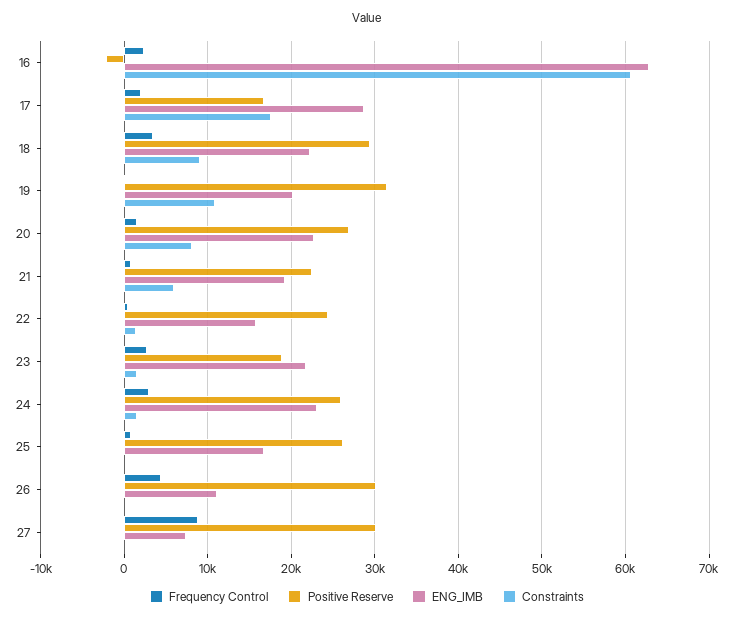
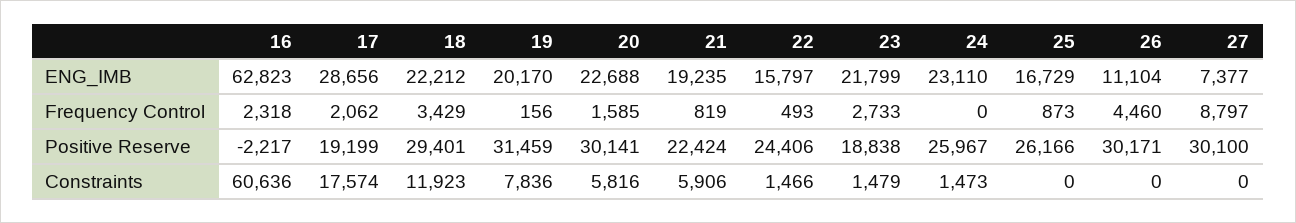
  {
    "Frequency Control": {
      "16": 2318,
      "17": 2062,
      "18": 3429,
      "19": 156,
      "20": 1585,
      "21": 819,
      "22": 493,
      "23": 2733,
-     "24": 3000,
+     "24": 0,
      "25": 873,
      "26": 4460,
      "27": 8797
    },
    "Positive Reserve": {
      "16": -2217,
-     "17": 17000,
+     "17": 19199,
      "18": 29401,
      "19": 31459,
-     "20": 27000,
+     "20": 30141,
      "21": 22424,
      "22": 24406,
      "23": 18838,
      "24": 25967,
      "25": 26166,
      "26": 30171,
      "27": 30100
    },
    "ENG_IMB": {
      "16": 62823,
      "17": 28656,
      "18": 22212,
      "19": 20170,
      "20": 22688,
      "21": 19235,
      "22": 15797,
      "23": 21799,
      "24": 23110,
      "25": 16729,
      "26": 11104,
      "27": 7377
    },
    "Constraints": {
      "16": 60636,
      "17": 17574,
-     "18": 9000,
+     "18": 11923,
-     "19": 11000,
+     "19": 7836,
-     "20": 8000,
+     "20": 5816,
      "21": 5906,
      "22": 1466,
      "23": 1479,
      "24": 1473,
      "25": 0,
      "26": 0,
      "27": 0
    }
  }

